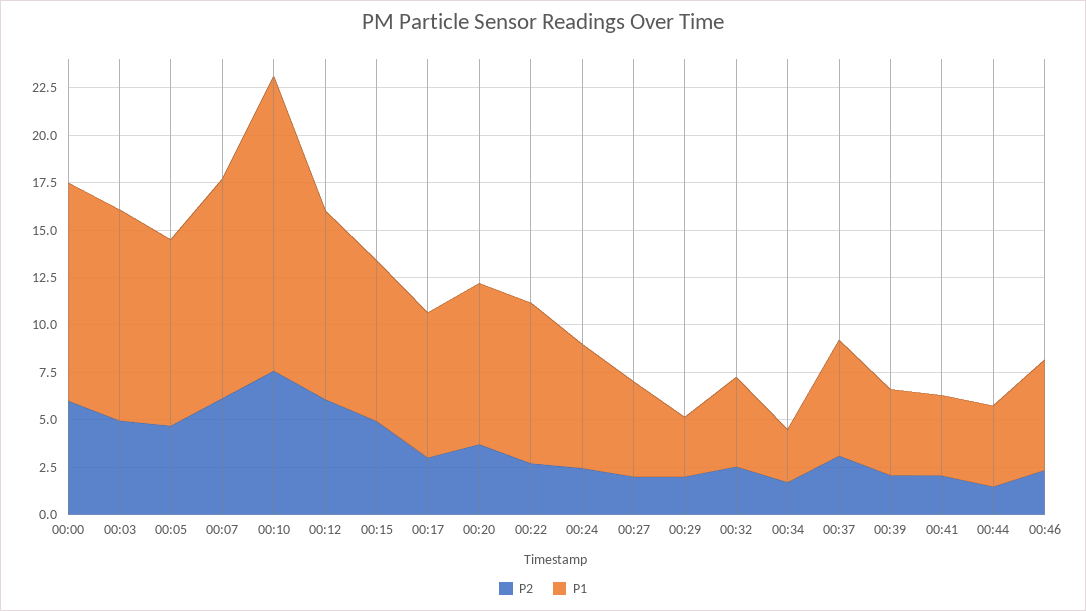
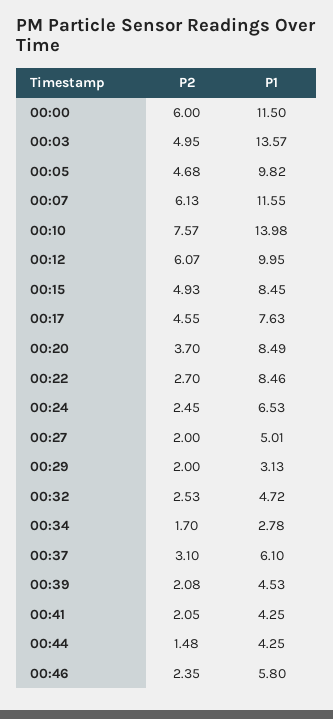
  {
    "P2": {
      "00:00": 6,
      "00:03": 4.95,
      "00:05": 4.68,
      "00:07": 6.13,
      "00:10": 7.57,
      "00:12": 6.07,
      "00:15": 4.93,
-     "00:17": 3,
+     "00:17": 4.55,
      "00:20": 3.7,
      "00:22": 2.7,
      "00:24": 2.45,
      "00:27": 2,
      "00:29": 2,
      "00:32": 2.53,
      "00:34": 1.7,
      "00:37": 3.1,
      "00:39": 2.08,
      "00:41": 2.05,
      "00:44": 1.48,
      "00:46": 2.35
    },
    "P1": {
      "00:00": 11.5,
-     "00:03": 11,
+     "00:03": 13.57,
      "00:05": 9.82,
      "00:07": 11.55,
-     "00:10": 15.5,
+     "00:10": 13.98,
      "00:12": 9.95,
      "00:15": 8.45,
      "00:17": 7.63,
      "00:20": 8.49,
      "00:22": 8.46,
      "00:24": 6.53,
      "00:27": 5.01,
      "00:29": 3.13,
      "00:32": 4.72,
      "00:34": 2.78,
      "00:37": 6.1,
      "00:39": 4.53,
      "00:41": 4.25,
      "00:44": 4.25,
      "00:46": 5.8
    }
  }

